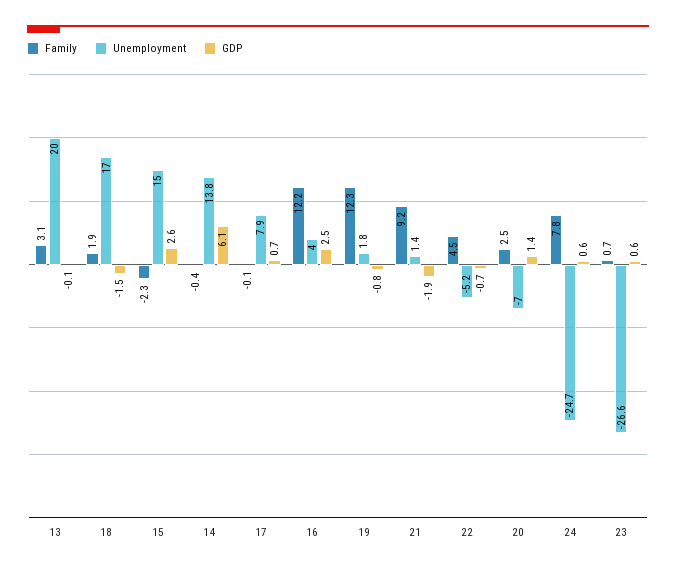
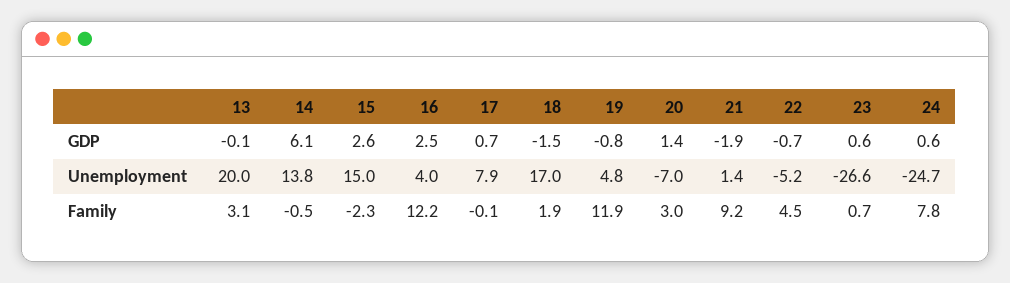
  {
    "Family": {
      "13": 3.1,
      "18": 1.9,
      "15": -2.3,
-     "14": -0.4,
+     "14": -0.5,
      "17": -0.1,
      "16": 12.2,
-     "19": 12.3,
+     "19": 11.9,
      "21": 9.2,
      "22": 4.5,
-     "20": 2.5,
+     "20": 3,
      "24": 7.8,
      "23": 0.7
    },
    "Unemployment": {
      "13": 20,
      "18": 17,
      "15": 15,
      "14": 13.8,
      "17": 7.9,
      "16": 4,
-     "19": 1.8,
+     "19": 4.8,
      "21": 1.4,
      "22": -5.2,
      "20": -7,
      "24": -24.7,
      "23": -26.6
    },
    "GDP": {
      "13": -0.1,
      "18": -1.5,
      "15": 2.6,
      "14": 6.1,
      "17": 0.7,
      "16": 2.5,
      "19": -0.8,
      "21": -1.9,
      "22": -0.7,
      "20": 1.4,
      "24": 0.6,
      "23": 0.6
    }
  }

